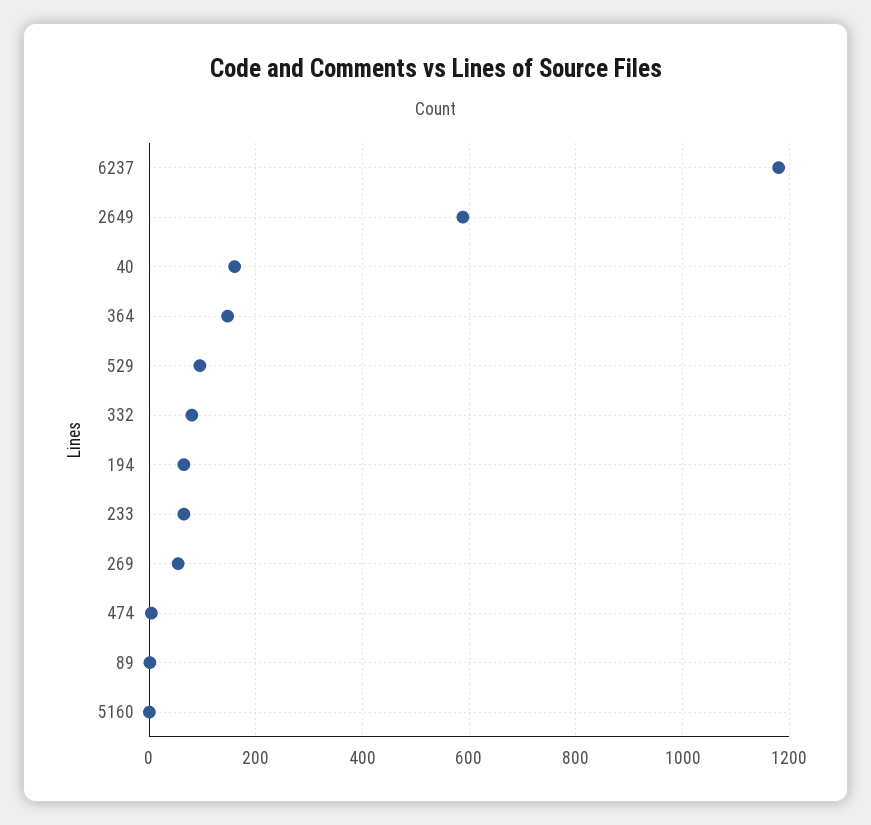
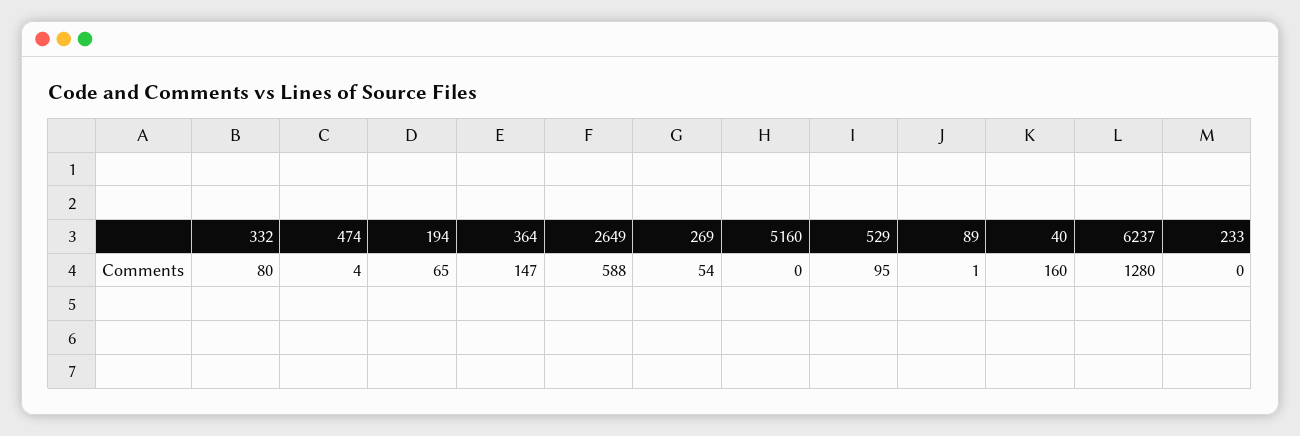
  {
-   "6237": 1180,
+   "6237": 1280,
    "2649": 588,
    "40": 160,
    "364": 147,
    "529": 95,
    "332": 80,
    "194": 65,
-   "233": 60,
+   "233": 0,
    "269": 54,
    "474": 4,
    "89": 1,
    "5160": 0
  }

